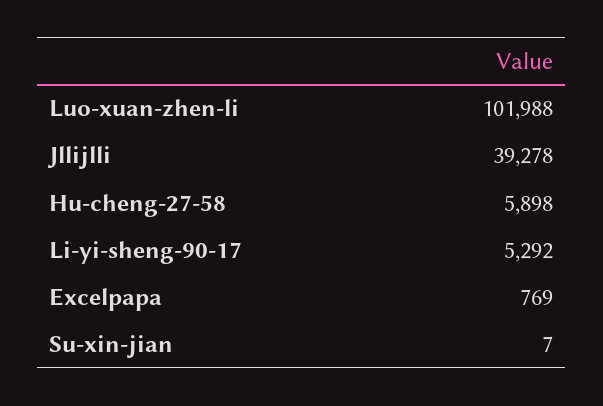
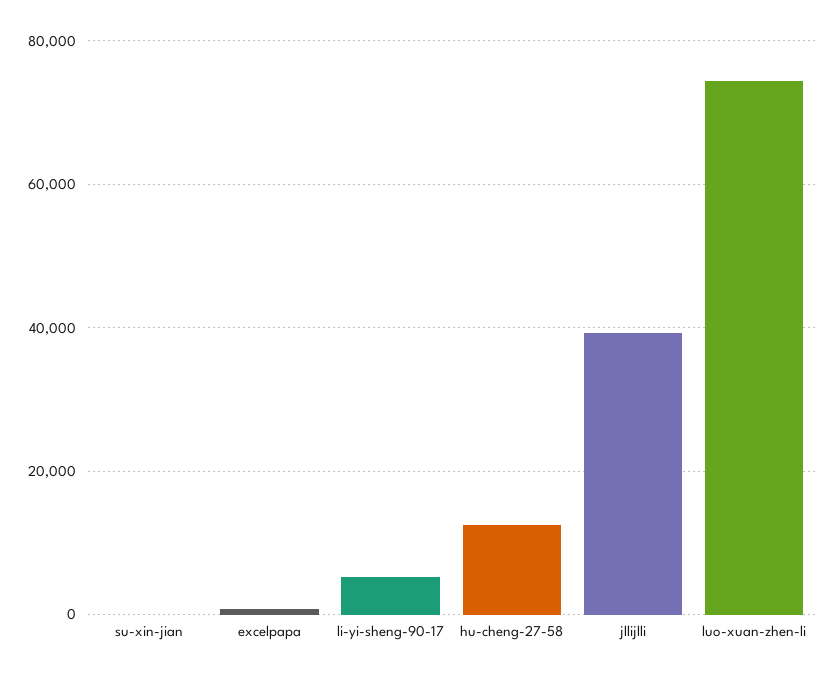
  {
-   "Luo-xuan-zhen-li": 101988,
+   "Luo-xuan-zhen-li": 74000,
    "Jllijlli": 39278,
-   "Hu-cheng-27-58": 5898,
+   "Hu-cheng-27-58": 12000,
    "Li-yi-sheng-90-17": 5292,
    "Excelpapa": 769,
    "Su-xin-jian": 7
  }

